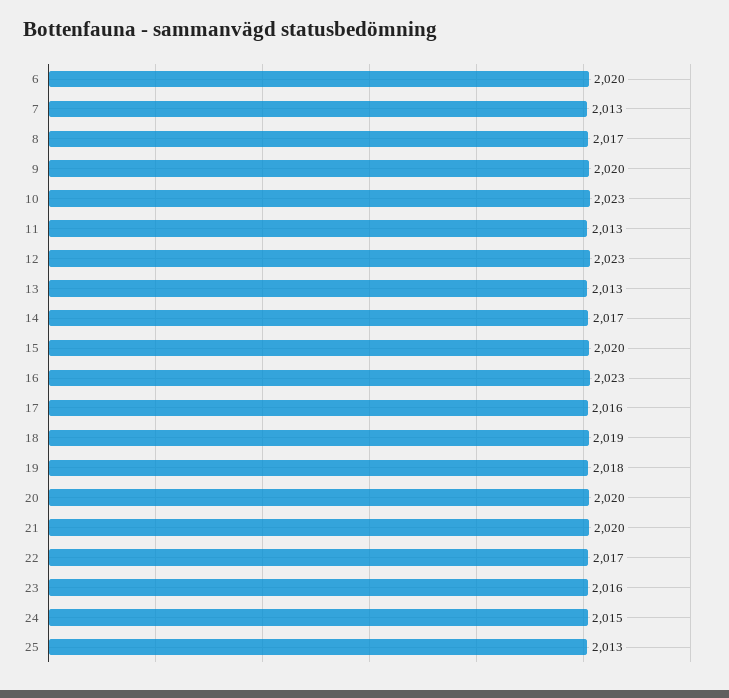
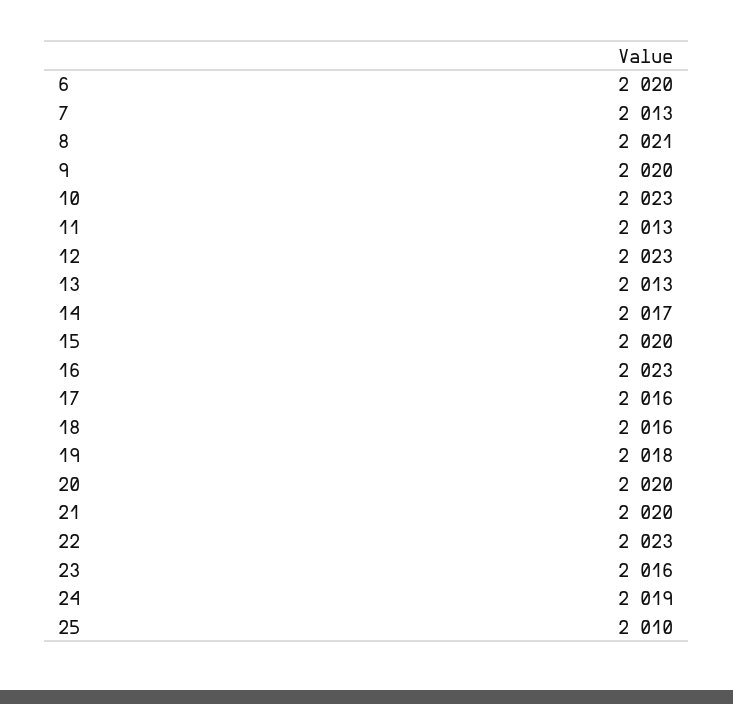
  {
    "6": 2020,
    "7": 2013,
-   "8": 2017,
+   "8": 2021,
    "9": 2020,
    "10": 2023,
    "11": 2013,
    "12": 2023,
    "13": 2013,
    "14": 2017,
    "15": 2020,
    "16": 2023,
    "17": 2016,
-   "18": 2019,
+   "18": 2016,
    "19": 2018,
    "20": 2020,
    "21": 2020,
-   "22": 2017,
+   "22": 2023,
    "23": 2016,
-   "24": 2015,
+   "24": 2019,
-   "25": 2013
+   "25": 2010
  }

